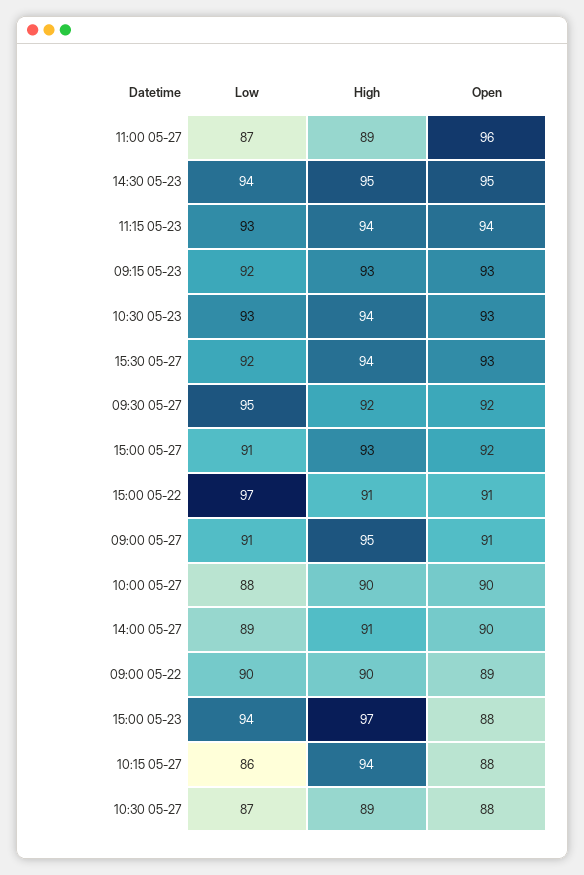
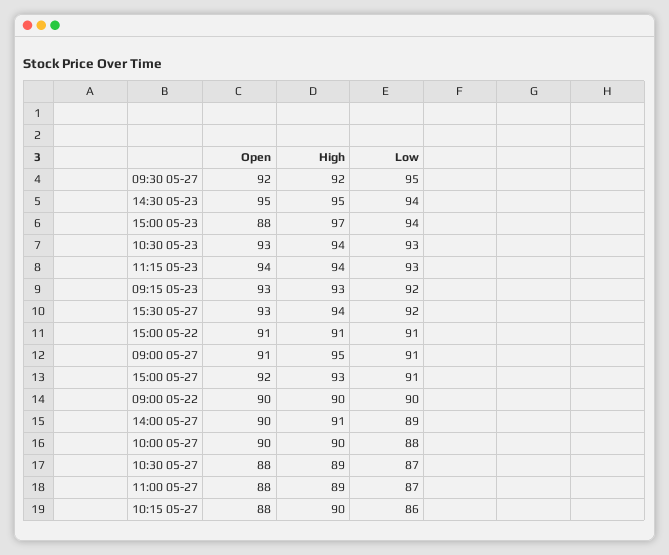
  {
    "Low": {
      "11:00 05-27": 87,
      "14:30 05-23": 94,
      "11:15 05-23": 93,
      "09:15 05-23": 92,
      "10:30 05-23": 93,
      "15:30 05-27": 92,
      "09:30 05-27": 95,
      "15:00 05-27": 91,
-     "15:00 05-22": 97,
+     "15:00 05-22": 91,
      "09:00 05-27": 91,
      "10:00 05-27": 88,
      "14:00 05-27": 89,
      "09:00 05-22": 90,
      "15:00 05-23": 94,
      "10:15 05-27": 86,
      "10:30 05-27": 87
    },
    "High": {
      "11:00 05-27": 89,
      "14:30 05-23": 95,
      "11:15 05-23": 94,
      "09:15 05-23": 93,
      "10:30 05-23": 94,
      "15:30 05-27": 94,
      "09:30 05-27": 92,
      "15:00 05-27": 93,
      "15:00 05-22": 91,
      "09:00 05-27": 95,
      "10:00 05-27": 90,
      "14:00 05-27": 91,
      "09:00 05-22": 90,
      "15:00 05-23": 97,
-     "10:15 05-27": 94,
+     "10:15 05-27": 90,
      "10:30 05-27": 89
    },
    "Open": {
-     "11:00 05-27": 96,
+     "11:00 05-27": 88,
      "14:30 05-23": 95,
      "11:15 05-23": 94,
      "09:15 05-23": 93,
      "10:30 05-23": 93,
      "15:30 05-27": 93,
      "09:30 05-27": 92,
      "15:00 05-27": 92,
      "15:00 05-22": 91,
      "09:00 05-27": 91,
      "10:00 05-27": 90,
      "14:00 05-27": 90,
-     "09:00 05-22": 89,
+     "09:00 05-22": 90,
      "15:00 05-23": 88,
      "10:15 05-27": 88,
      "10:30 05-27": 88
    }
  }

